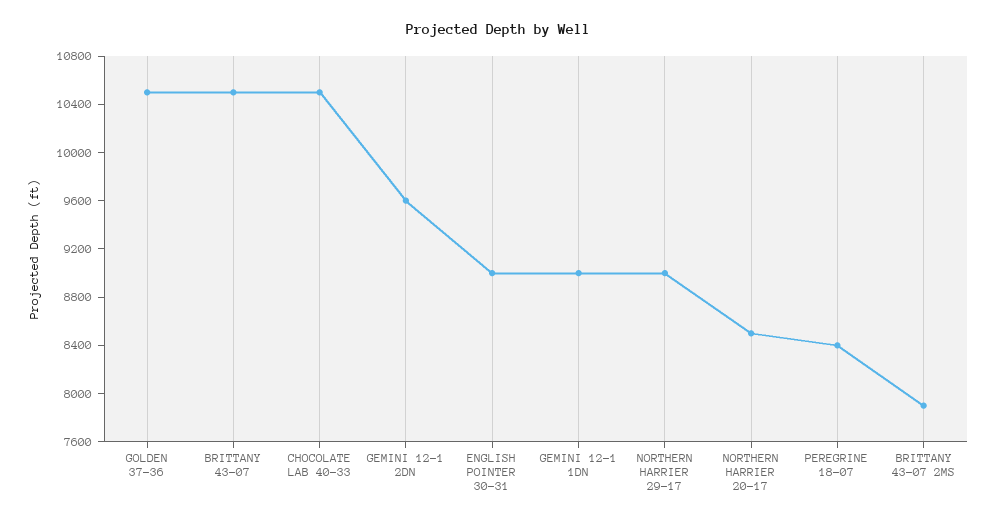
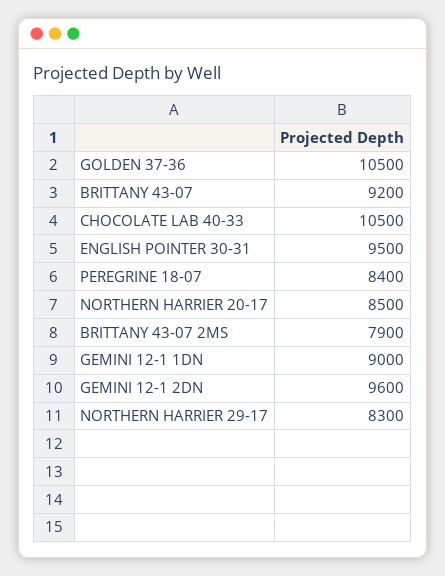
  {
    "GOLDEN 37-36": 10500,
-   "BRITTANY 43-07": 10500,
+   "BRITTANY 43-07": 9200,
    "CHOCOLATE LAB 40-33": 10500,
    "GEMINI 12-1 2DN": 9600,
-   "ENGLISH POINTER 30-31": 9000,
+   "ENGLISH POINTER 30-31": 9500,
    "GEMINI 12-1 1DN": 9000,
-   "NORTHERN HARRIER 29-17": 9000,
+   "NORTHERN HARRIER 29-17": 8300,
    "NORTHERN HARRIER 20-17": 8500,
    "PEREGRINE 18-07": 8400,
    "BRITTANY 43-07 2MS": 7900
  }

